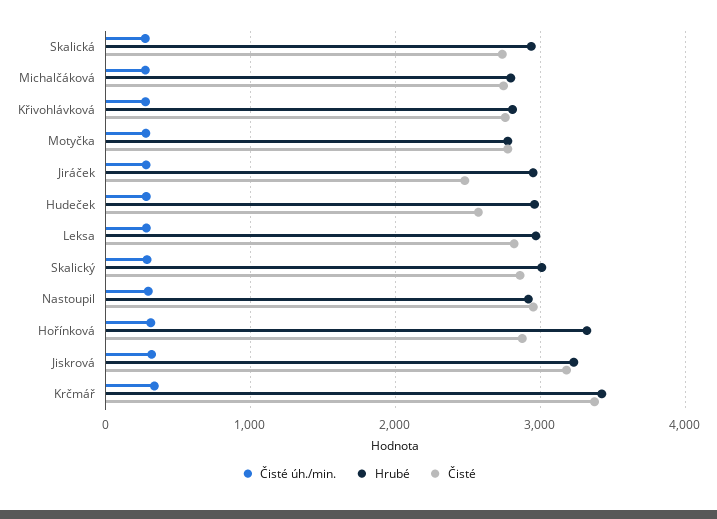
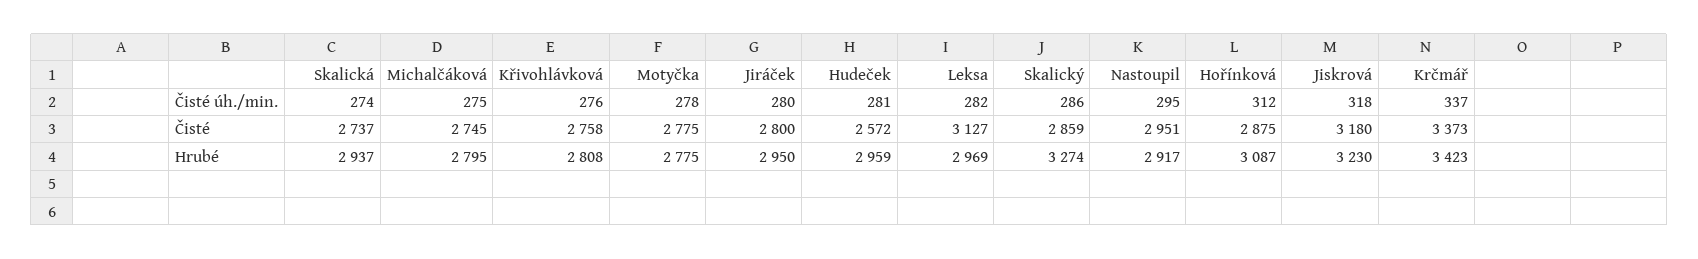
  {
    "Čisté úh./min.": {
      "Skalická": 274,
      "Michalčáková": 275,
      "Křivohlávková": 276,
      "Motyčka": 278,
      "Jiráček": 280,
      "Hudeček": 281,
      "Leksa": 282,
      "Skalický": 286,
      "Nastoupil": 295,
      "Hořínková": 312,
      "Jiskrová": 318,
      "Krčmář": 337
    },
    "Hrubé": {
      "Skalická": 2937,
      "Michalčáková": 2795,
      "Křivohlávková": 2808,
      "Motyčka": 2775,
      "Jiráček": 2950,
      "Hudeček": 2959,
      "Leksa": 2969,
-     "Skalický": 3000,
+     "Skalický": 3274,
      "Nastoupil": 2917,
-     "Hořínková": 3300,
+     "Hořínková": 3087,
      "Jiskrová": 3230,
      "Krčmář": 3423
    },
    "Čisté": {
      "Skalická": 2737,
      "Michalčáková": 2745,
      "Křivohlávková": 2758,
      "Motyčka": 2775,
-     "Jiráček": 2500,
+     "Jiráček": 2800,
      "Hudeček": 2572,
-     "Leksa": 2800,
+     "Leksa": 3127,
      "Skalický": 2859,
      "Nastoupil": 2951,
      "Hořínková": 2875,
      "Jiskrová": 3180,
      "Krčmář": 3373
    }
  }

